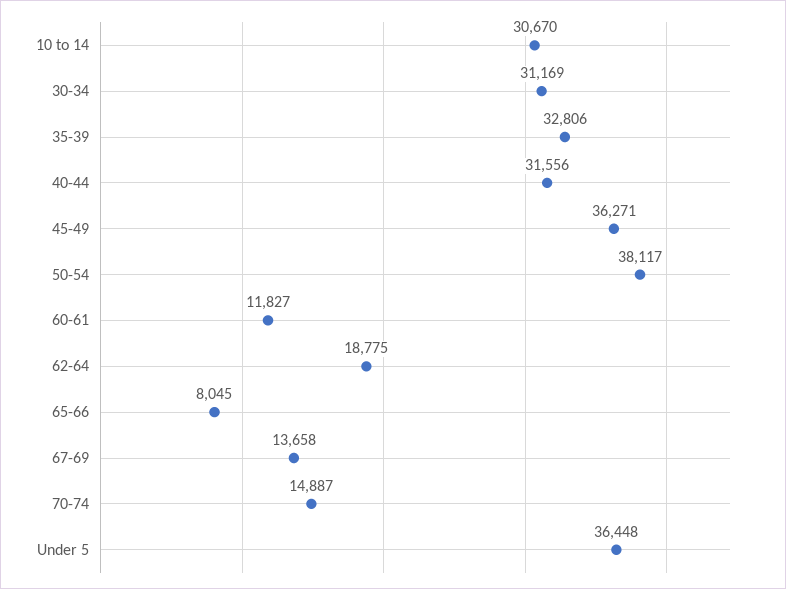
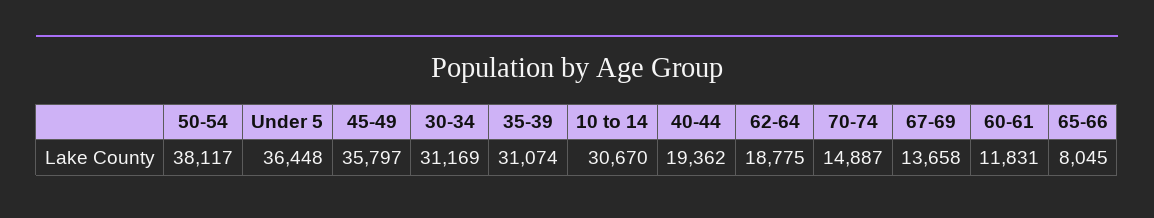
  {
    "10 to 14": 30670,
    "30-34": 31169,
-   "35-39": 32806,
+   "35-39": 31074,
-   "40-44": 31556,
+   "40-44": 19362,
-   "45-49": 36271,
+   "45-49": 35797,
    "50-54": 38117,
-   "60-61": 11827,
+   "60-61": 11831,
    "62-64": 18775,
    "65-66": 8045,
    "67-69": 13658,
    "70-74": 14887,
    "Under 5": 36448
  }

